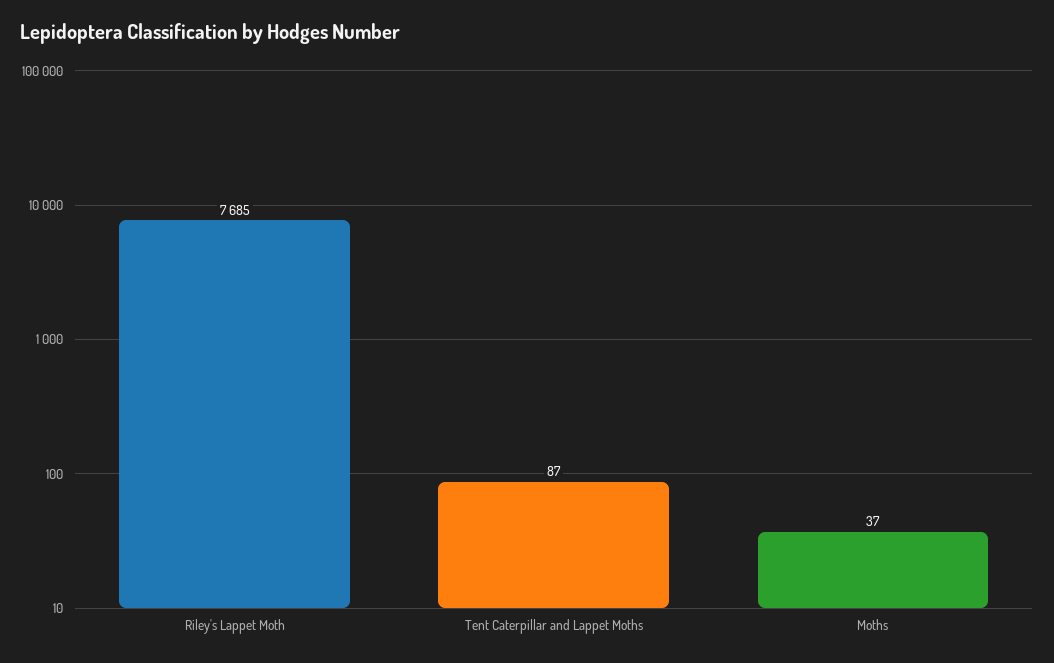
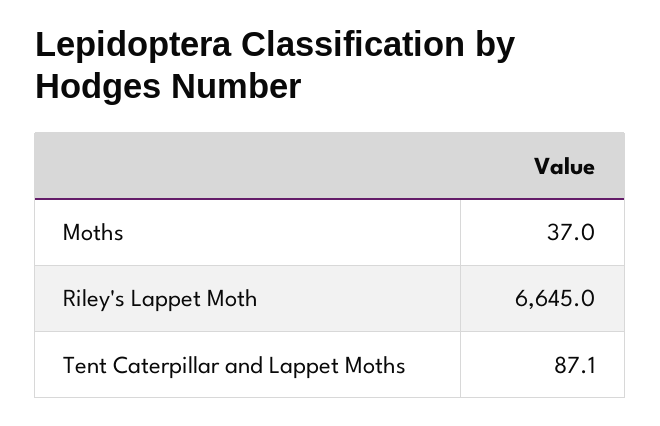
  {
-   "Riley's Lappet Moth": 7685,
+   "Riley's Lappet Moth": 6645,
    "Tent Caterpillar and Lappet Moths": 87.1,
    "Moths": 37
  }

